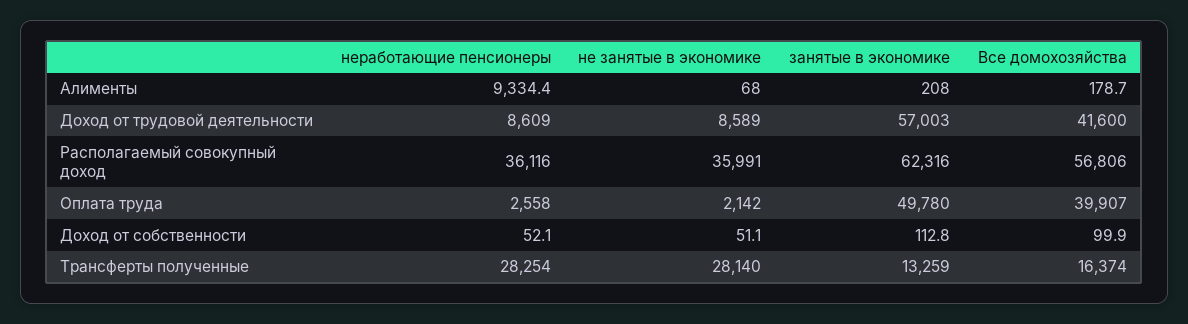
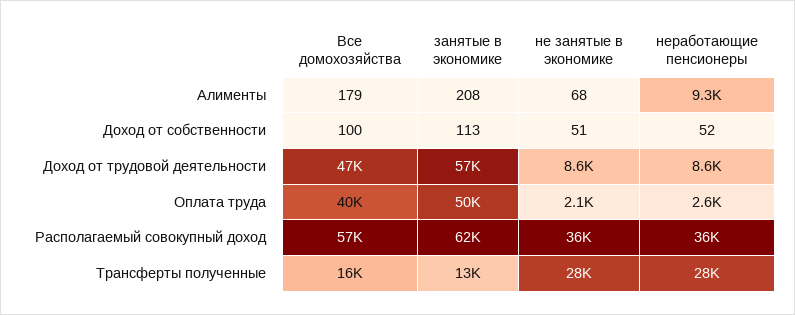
  {
    "неработающие пенсионеры": {
      "Алименты": 9334.4,
      "Доход от трудовой деятельности": 8609,
      "Располагаемый совокупный доход": 36116,
      "Оплата труда": 2558,
      "Доход от собственности": 52.1,
      "Трансферты полученные": 28254
    },
    "не занятые в экономике": {
      "Алименты": 68,
      "Доход от трудовой деятельности": 8589,
      "Располагаемый совокупный доход": 35991,
      "Оплата труда": 2142,
      "Доход от собственности": 51.1,
      "Трансферты полученные": 28140
    },
    "занятые в экономике": {
      "Алименты": 208,
      "Доход от трудовой деятельности": 57003,
      "Располагаемый совокупный доход": 62316,
      "Оплата труда": 49780,
      "Доход от собственности": 112.8,
      "Трансферты полученные": 13259
    },
    "Все домохозяйства": {
      "Алименты": 178.7,
-     "Доход от трудовой деятельности": 41600,
+     "Доход от трудовой деятельности": 47000,
      "Располагаемый совокупный доход": 56806,
      "Оплата труда": 39907,
      "Доход от собственности": 99.9,
      "Трансферты полученные": 16374
    }
  }

